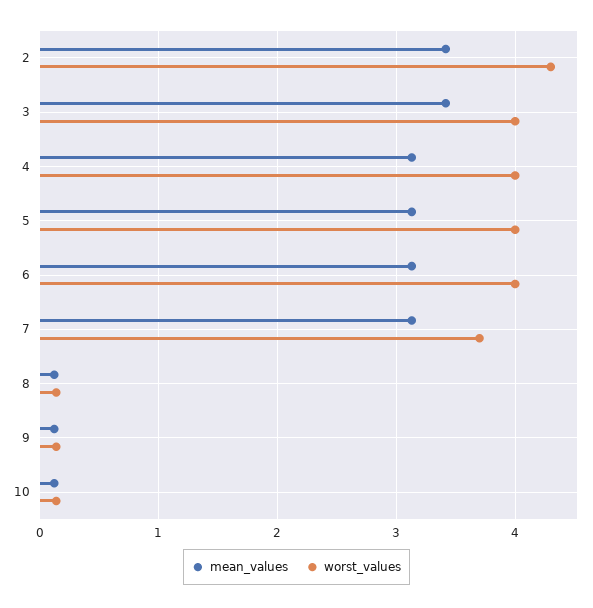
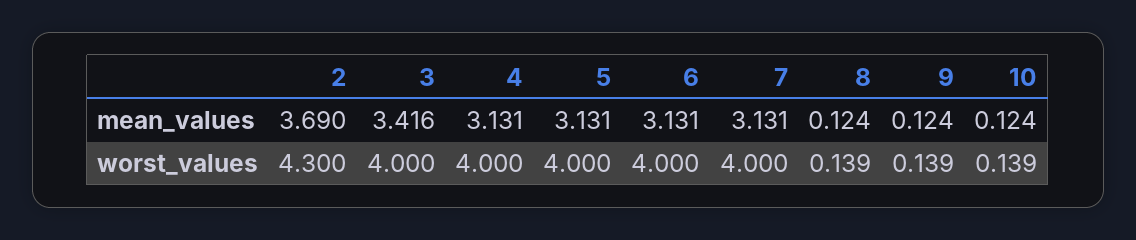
  {
    "mean_values": {
-     "2": 3.4,
+     "2": 3.69,
      "3": 3.416,
      "4": 3.131,
      "5": 3.131,
      "6": 3.131,
      "7": 3.131,
      "8": 0.124,
      "9": 0.124,
      "10": 0.124
    },
    "worst_values": {
      "2": 4.3,
      "3": 4,
      "4": 4,
      "5": 4,
      "6": 4,
-     "7": 3.7,
+     "7": 4,
      "8": 0.139,
      "9": 0.139,
      "10": 0.139
    }
  }

